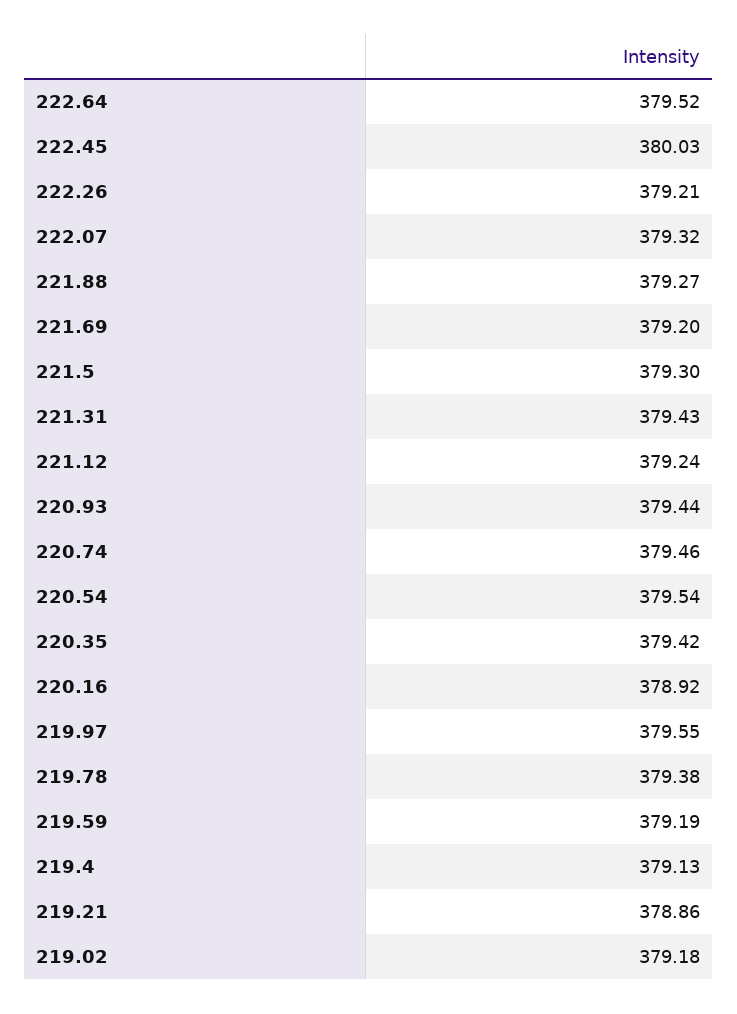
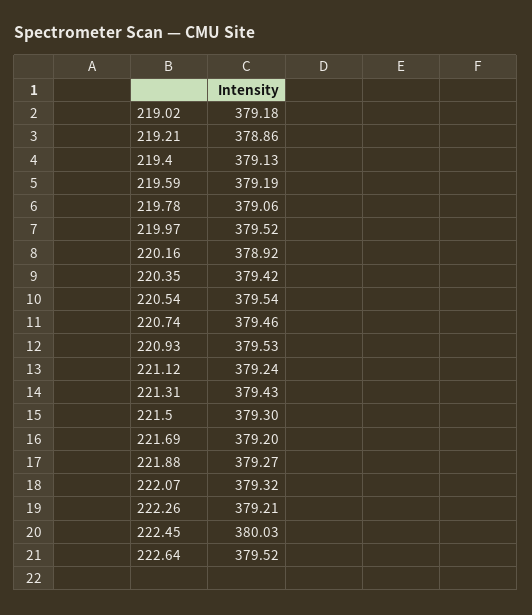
  {
    "222.64": 379.52,
    "222.45": 380.03,
    "222.26": 379.21,
    "222.07": 379.32,
    "221.88": 379.27,
    "221.69": 379.2,
    "221.5": 379.3,
    "221.31": 379.43,
    "221.12": 379.24,
-   "220.93": 379.44,
+   "220.93": 379.53,
    "220.74": 379.46,
    "220.54": 379.54,
    "220.35": 379.42,
    "220.16": 378.92,
-   "219.97": 379.55,
+   "219.97": 379.52,
-   "219.78": 379.38,
+   "219.78": 379.06,
    "219.59": 379.19,
    "219.4": 379.13,
    "219.21": 378.86,
    "219.02": 379.18
  }

